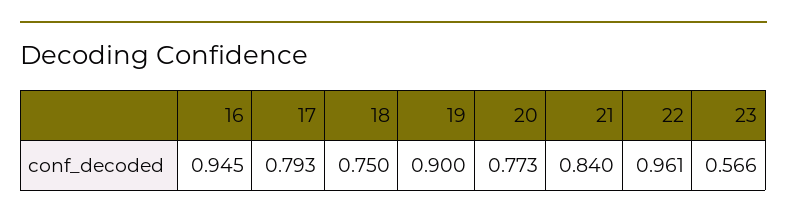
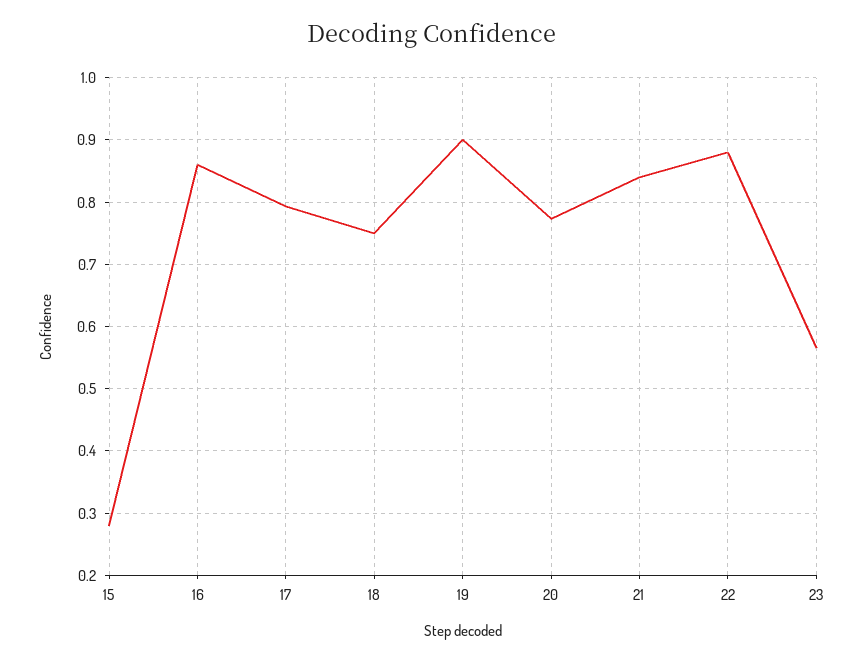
  {
-   "16": 0.945,
+   "16": 0.86,
    "17": 0.793,
    "18": 0.75,
    "19": 0.9,
    "20": 0.773,
    "21": 0.84,
-   "22": 0.961,
+   "22": 0.88,
-   "23": 0.566
+   "23": 0.566,
+   "15": 0.28
  }

